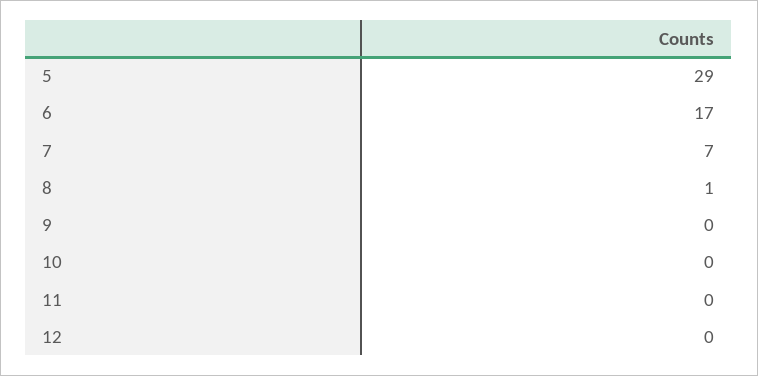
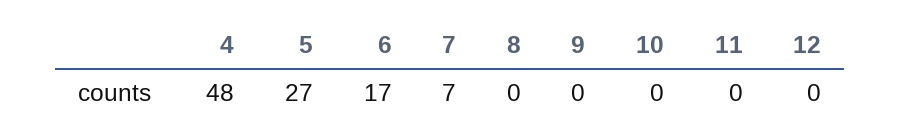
  {
-   "5": 29,
+   "5": 27,
    "6": 17,
    "7": 7,
-   "8": 1,
+   "8": 0,
    "9": 0,
    "10": 0,
    "11": 0,
-   "12": 0
+   "12": 0,
+   "4": 48
  }

